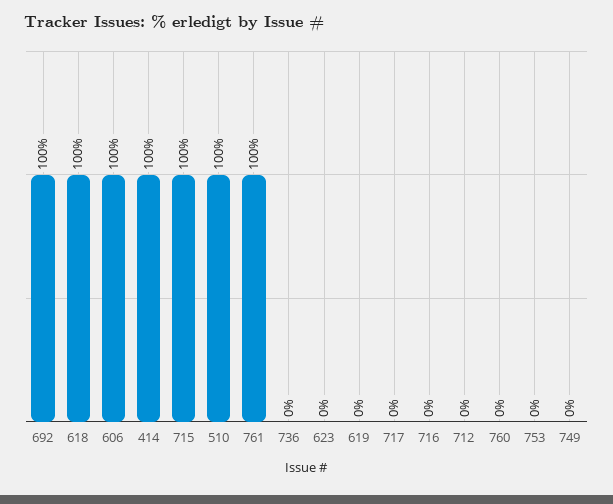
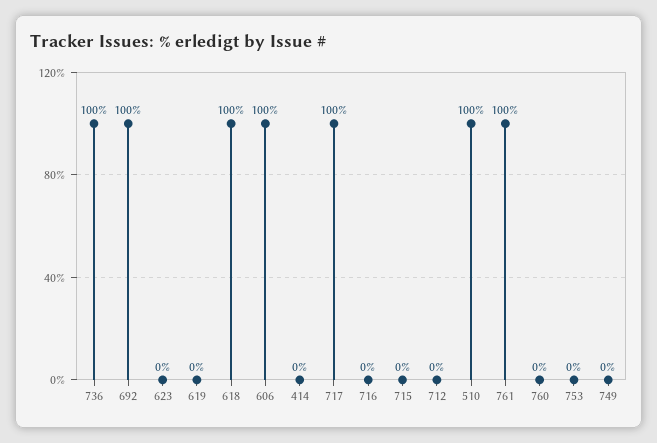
  {
    "692": 100,
    "618": 100,
    "606": 100,
-   "414": 100,
+   "414": 0,
-   "715": 100,
+   "715": 0,
    "510": 100,
    "761": 100,
-   "736": 0,
+   "736": 100,
    "623": 0,
    "619": 0,
-   "717": 0,
+   "717": 100,
    "716": 0,
    "712": 0,
    "760": 0,
    "753": 0,
    "749": 0
  }

